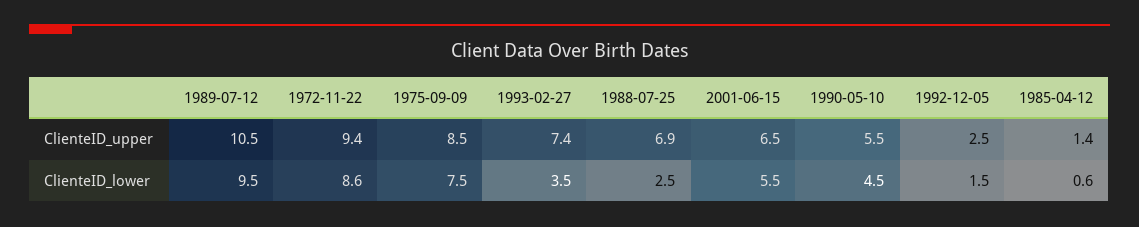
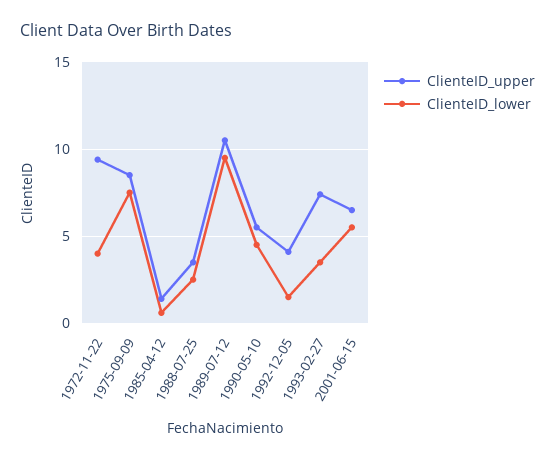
  {
    "ClienteID_upper": {
      "1989-07-12": 10.5,
      "1972-11-22": 9.4,
      "1975-09-09": 8.5,
      "1993-02-27": 7.4,
-     "1988-07-25": 6.9,
+     "1988-07-25": 3.5,
      "2001-06-15": 6.5,
      "1990-05-10": 5.5,
-     "1992-12-05": 2.5,
+     "1992-12-05": 4,
      "1985-04-12": 1.4
    },
    "ClienteID_lower": {
      "1989-07-12": 9.5,
-     "1972-11-22": 8.6,
+     "1972-11-22": 4,
      "1975-09-09": 7.5,
      "1993-02-27": 3.5,
      "1988-07-25": 2.5,
      "2001-06-15": 5.5,
      "1990-05-10": 4.5,
      "1992-12-05": 1.5,
      "1985-04-12": 0.6
    }
  }

